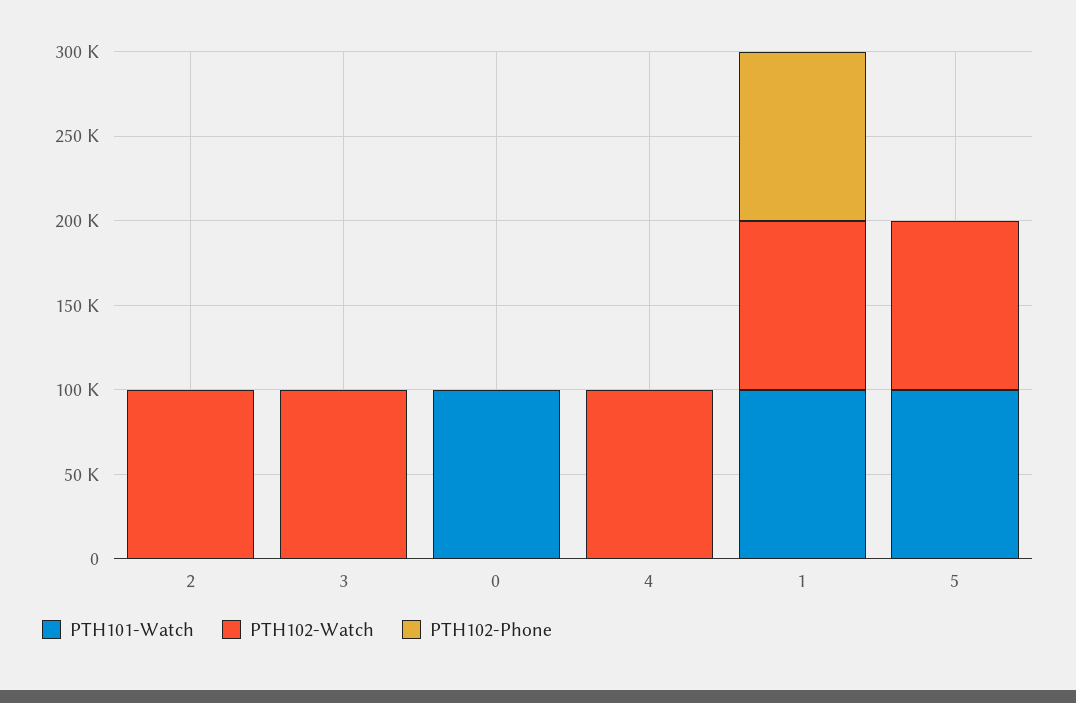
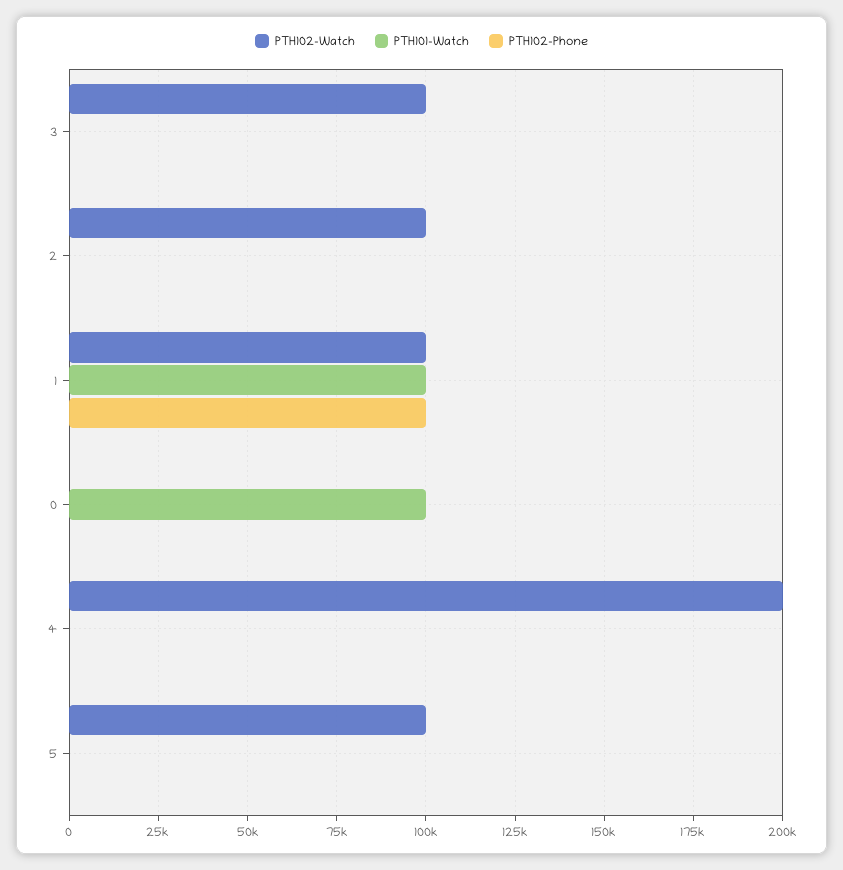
  {
    "PTH101-Watch": {
      "2": 0,
      "3": 0,
      "0": 100000,
      "4": 0,
      "1": 100000,
-     "5": 100000
+     "5": 0
    },
    "PTH102-Watch": {
      "2": 100000,
      "3": 100000,
      "0": 0,
-     "4": 100000,
+     "4": 200000,
      "1": 100000,
      "5": 100000
    },
    "PTH102-Phone": {
      "2": 0,
      "3": 0,
      "0": 0,
      "4": 0,
      "1": 100000,
      "5": 0
    }
  }

